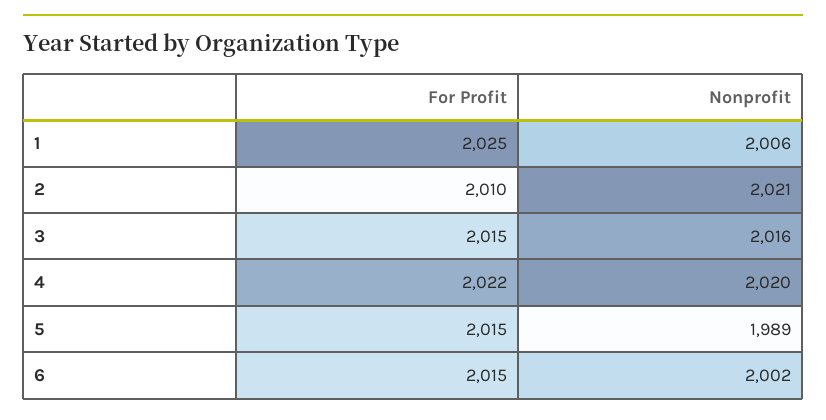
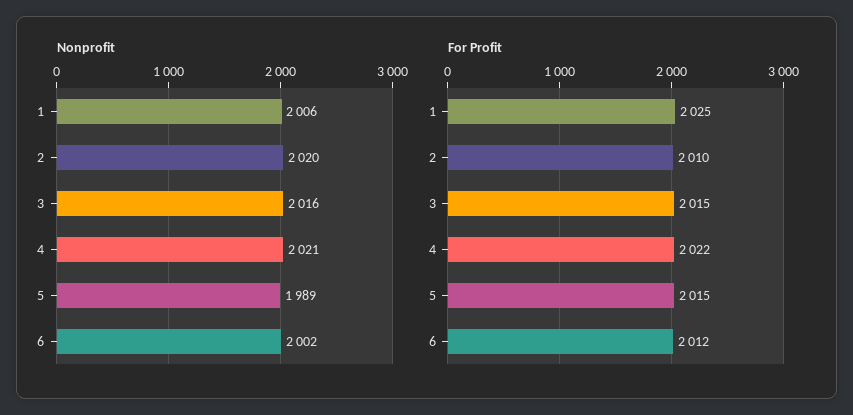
  {
    "For Profit": {
      "1": 2025,
      "2": 2010,
      "3": 2015,
      "4": 2022,
      "5": 2015,
-     "6": 2015
+     "6": 2012
    },
    "Nonprofit": {
      "1": 2006,
-     "2": 2021,
+     "2": 2020,
      "3": 2016,
-     "4": 2020,
+     "4": 2021,
      "5": 1989,
      "6": 2002
    }
  }

